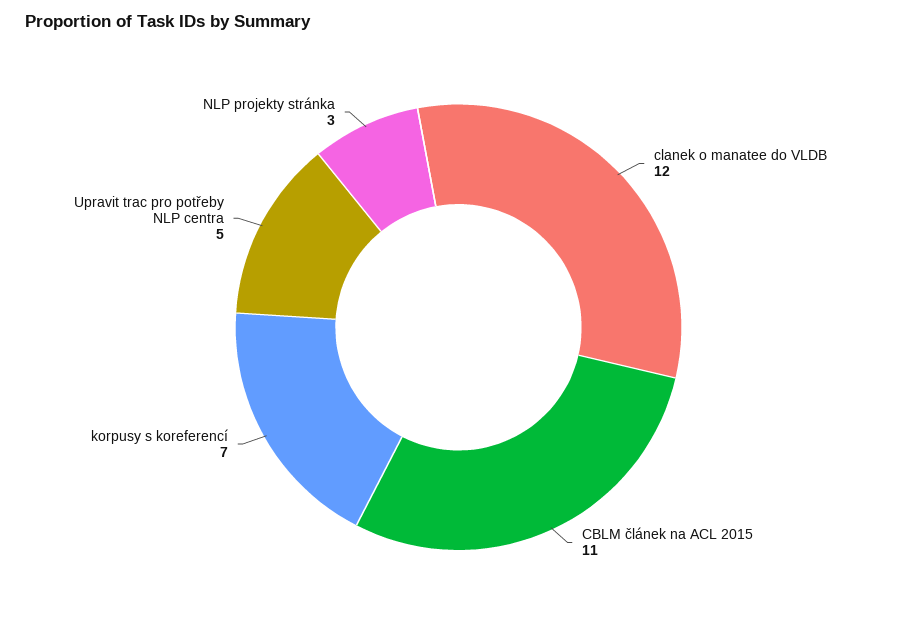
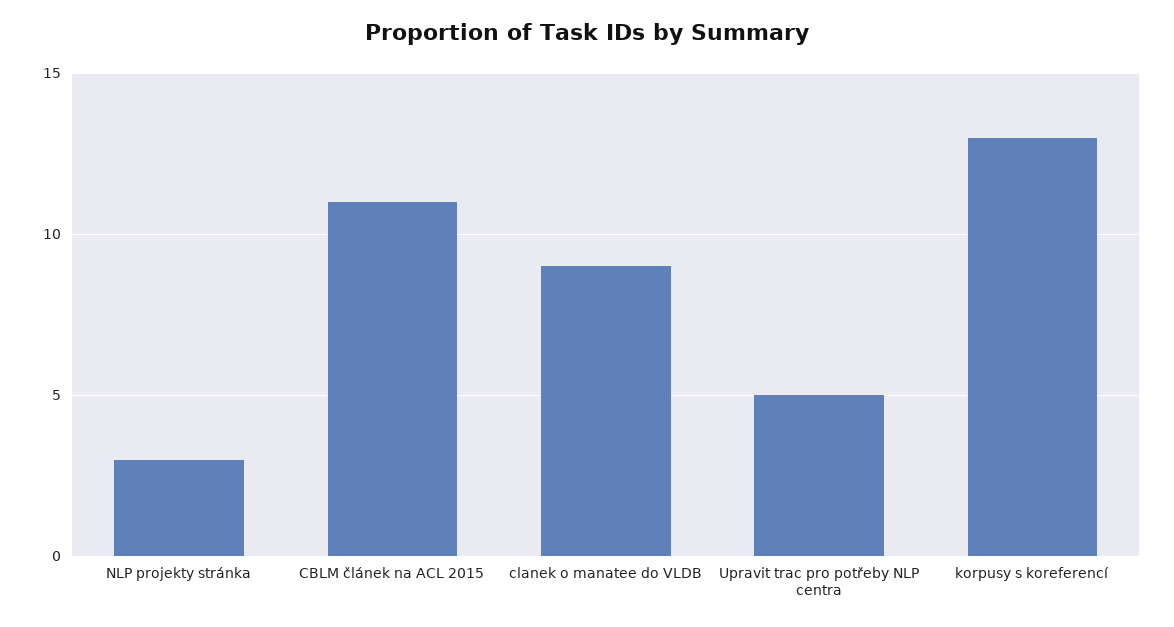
  {
-   "clanek o manatee do VLDB": 12,
+   "clanek o manatee do VLDB": 9,
    "CBLM článek na ACL 2015": 11,
-   "korpusy s koreferencí": 7,
+   "korpusy s koreferencí": 13,
    "Upravit trac pro potřeby NLP centra": 5,
    "NLP projekty stránka": 3
  }

